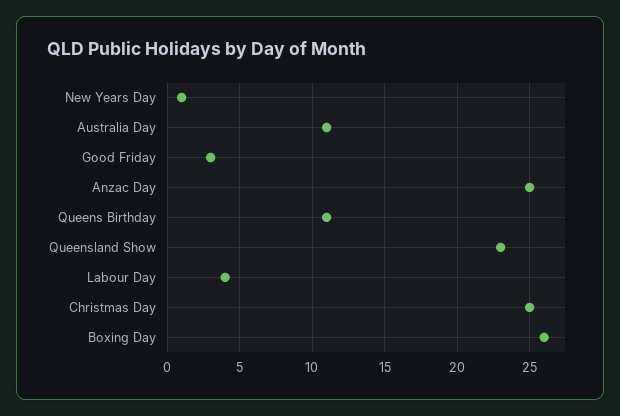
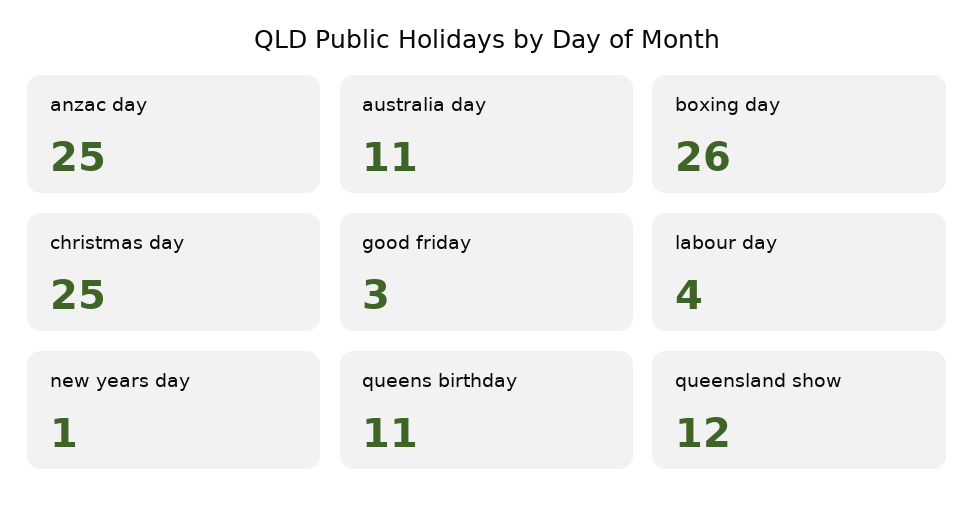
  {
    "New Years Day": 1,
    "Australia Day": 11,
    "Good Friday": 3,
    "Anzac Day": 25,
    "Queens Birthday": 11,
-   "Queensland Show": 23,
+   "Queensland Show": 12,
    "Labour Day": 4,
    "Christmas Day": 25,
    "Boxing Day": 26
  }

